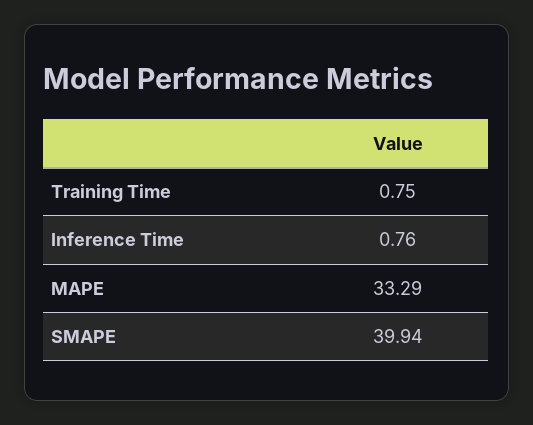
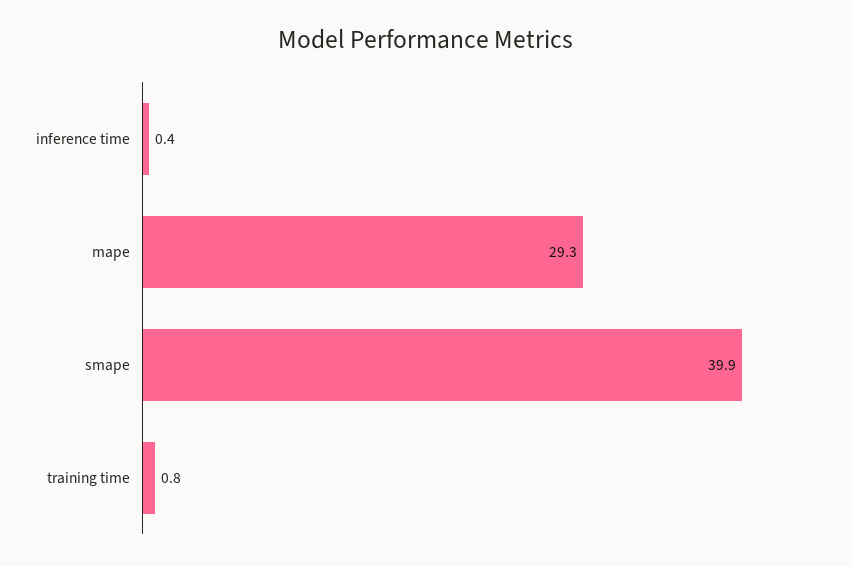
  {
    "Training Time": 0.75,
-   "Inference Time": 0.76,
+   "Inference Time": 0.4,
-   "MAPE": 33.29,
+   "MAPE": 29.3,
    "SMAPE": 39.94
  }

